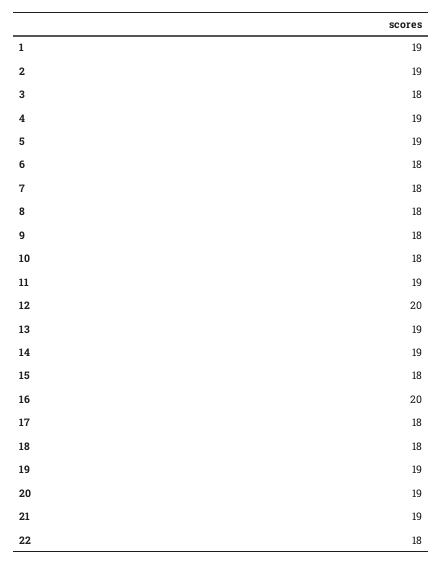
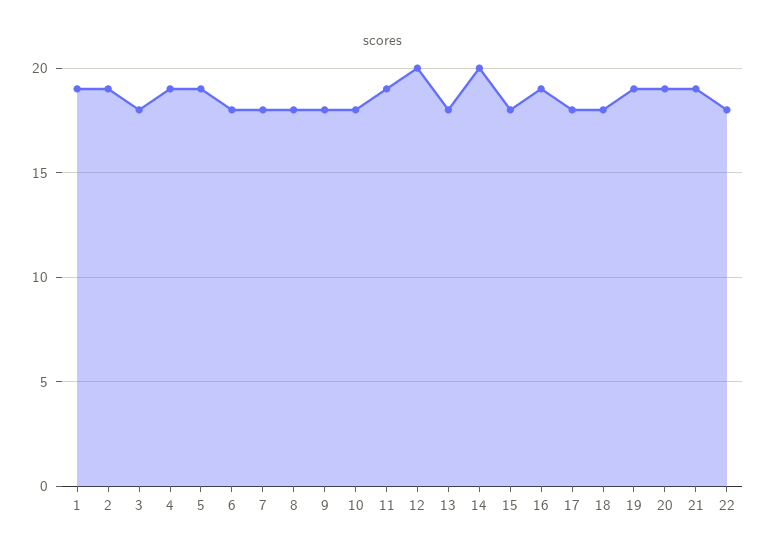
  {
    "1": 19,
    "2": 19,
    "3": 18,
    "4": 19,
    "5": 19,
    "6": 18,
    "7": 18,
    "8": 18,
    "9": 18,
    "10": 18,
    "11": 19,
    "12": 20,
-   "13": 19,
+   "13": 18,
-   "14": 19,
+   "14": 20,
    "15": 18,
-   "16": 20,
+   "16": 19,
    "17": 18,
    "18": 18,
    "19": 19,
    "20": 19,
    "21": 19,
    "22": 18
  }

